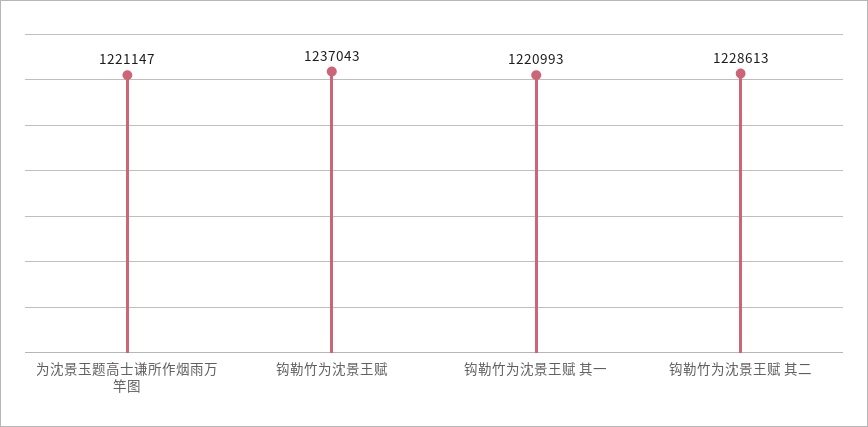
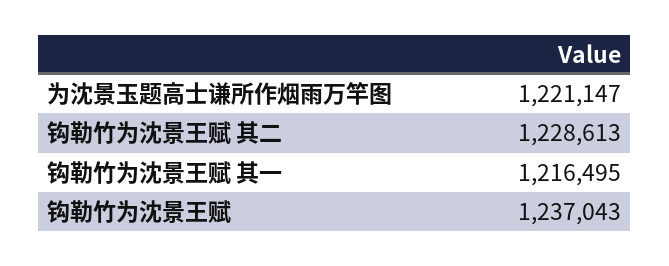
  {
    "为沈景玉题高士谦所作烟雨万竿图": 1221147,
    "钩勒竹为沈景王赋": 1237043,
-   "钩勒竹为沈景王赋 其一": 1220993,
+   "钩勒竹为沈景王赋 其一": 1216495,
    "钩勒竹为沈景王赋 其二": 1228613
  }

